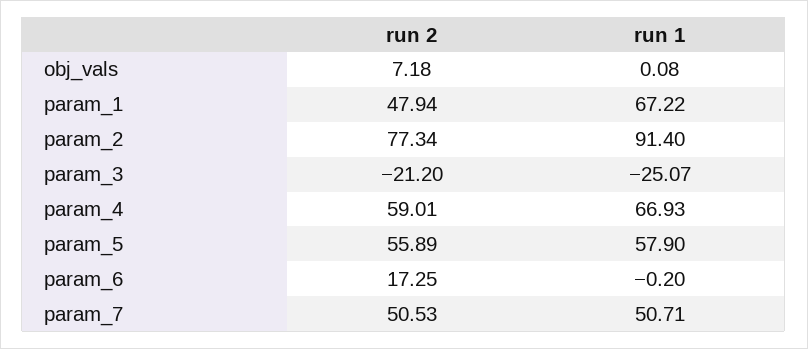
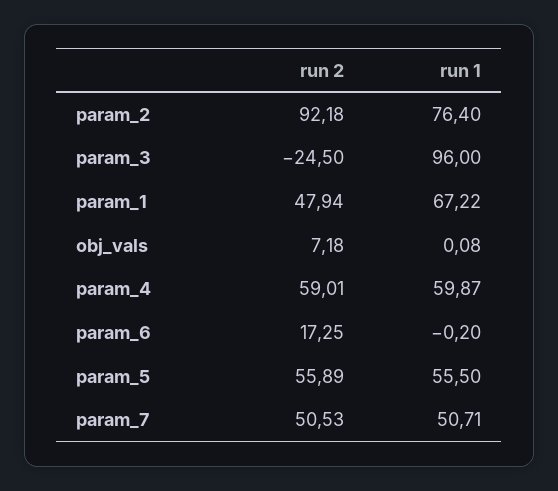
  {
    "run 2": {
      "obj_vals": 7.18,
      "param_1": 47.94,
-     "param_2": 77.34,
+     "param_2": 92.18,
-     "param_3": -21.2,
+     "param_3": -24.5,
      "param_4": 59.01,
      "param_5": 55.89,
      "param_6": 17.25,
      "param_7": 50.53
    },
    "run 1": {
      "obj_vals": 0.08,
      "param_1": 67.22,
-     "param_2": 91.4,
+     "param_2": 76.4,
-     "param_3": -25.07,
+     "param_3": 96,
-     "param_4": 66.93,
+     "param_4": 59.87,
-     "param_5": 57.9,
+     "param_5": 55.5,
      "param_6": -0.2,
      "param_7": 50.71
    }
  }

